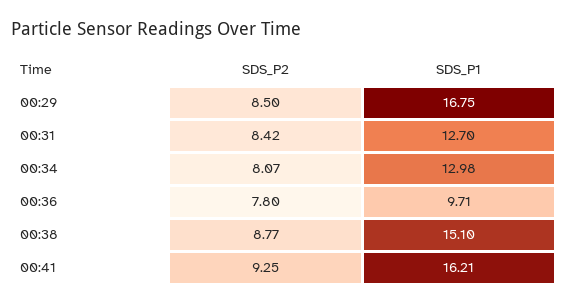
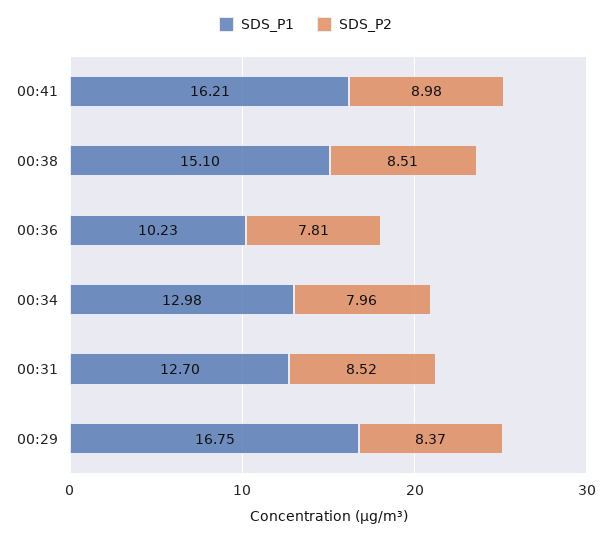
  {
    "SDS_P2": {
-     "00:29": 8.5,
+     "00:29": 8.37,
-     "00:31": 8.42,
+     "00:31": 8.52,
-     "00:34": 8.07,
+     "00:34": 7.96,
-     "00:36": 7.8,
+     "00:36": 7.81,
-     "00:38": 8.77,
+     "00:38": 8.51,
-     "00:41": 9.25
+     "00:41": 8.98
    },
    "SDS_P1": {
      "00:29": 16.75,
      "00:31": 12.7,
      "00:34": 12.98,
-     "00:36": 9.71,
+     "00:36": 10.23,
      "00:38": 15.1,
      "00:41": 16.21
    }
  }

